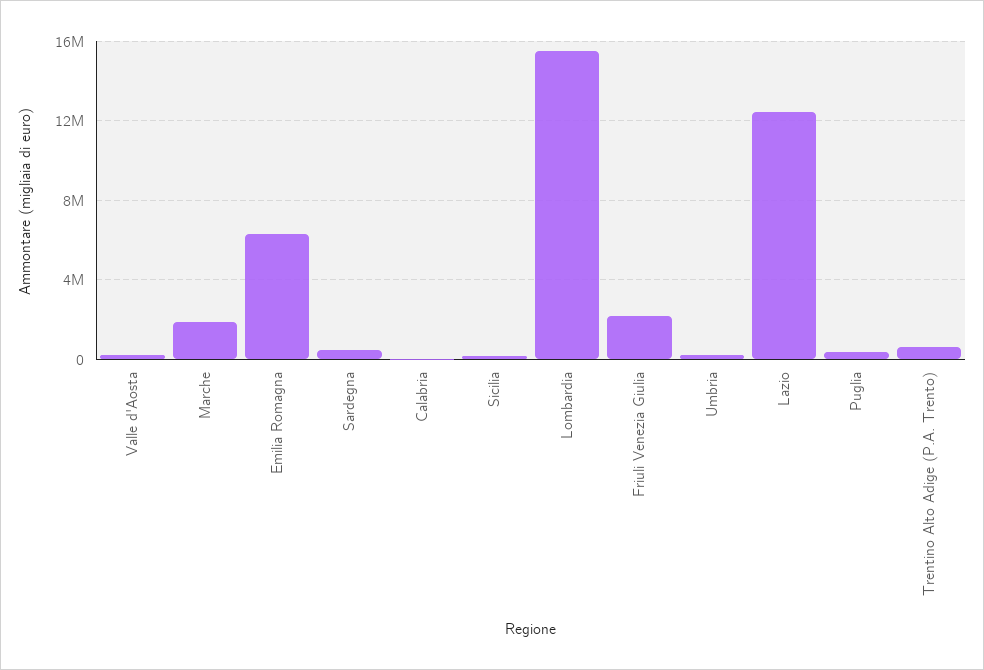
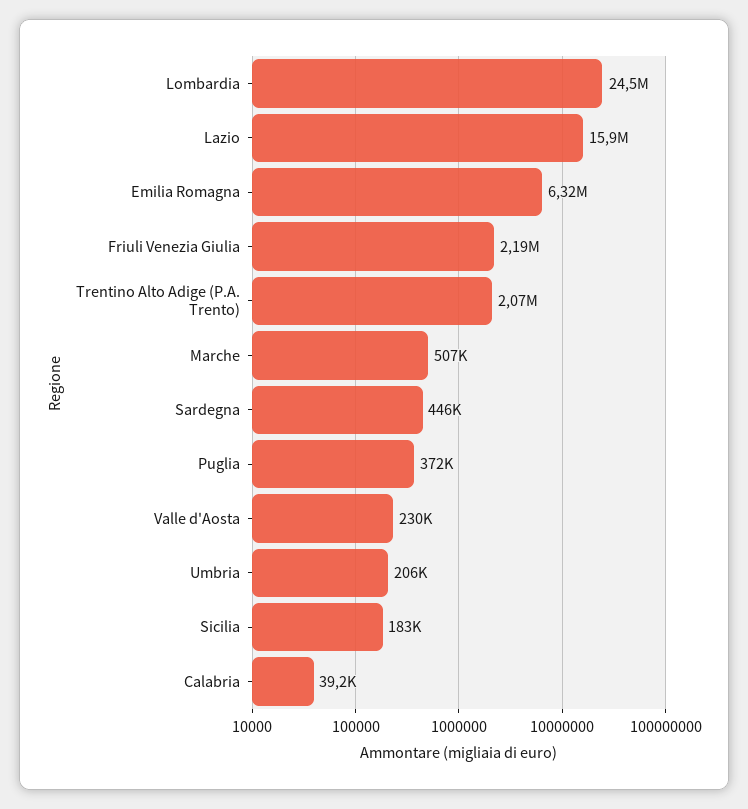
  {
    "Valle d'Aosta": 230000,
-   "Marche": 2000000,
+   "Marche": 507000,
    "Emilia Romagna": 6320000,
    "Sardegna": 446000,
    "Calabria": 39200,
    "Sicilia": 183000,
-   "Lombardia": 15500000,
+   "Lombardia": 24500000,
    "Friuli Venezia Giulia": 2190000,
    "Umbria": 206000,
-   "Lazio": 12500000,
+   "Lazio": 15900000,
    "Puglia": 372000,
-   "Trentino Alto Adige (P.A. Trento)": 500000
+   "Trentino Alto Adige (P.A. Trento)": 2070000
  }

